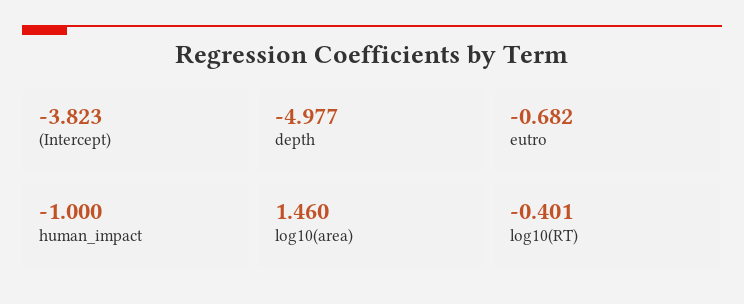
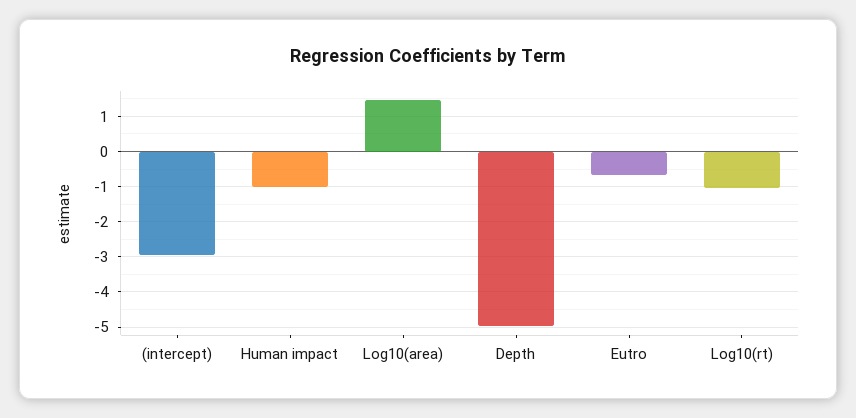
  {
-   "(Intercept)": -3.823,
+   "(Intercept)": -3,
    "depth": -4.977,
    "eutro": -0.682,
    "human_impact": -1,
    "log10(area)": 1.46,
-   "log10(RT)": -0.401
+   "log10(RT)": -1
  }

